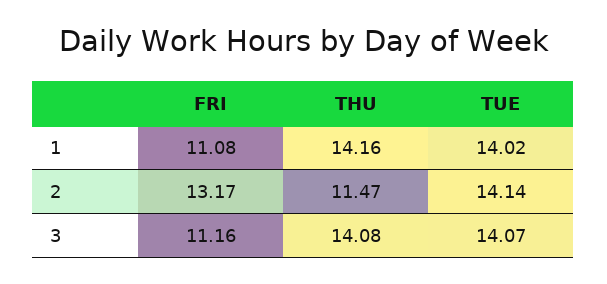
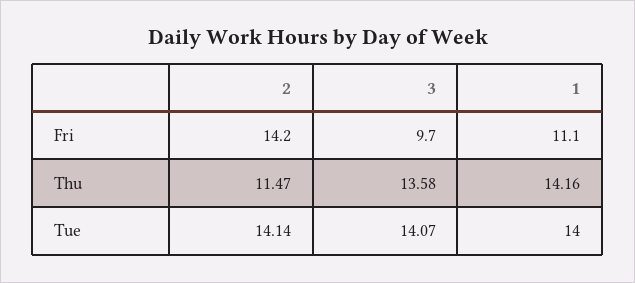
  {
    "FRI": {
      "1": 11.08,
-     "2": 13.17,
+     "2": 14.2,
-     "3": 11.16
+     "3": 9.7
    },
    "THU": {
      "1": 14.16,
      "2": 11.47,
-     "3": 14.08
+     "3": 13.58
    },
    "TUE": {
-     "1": 14.02,
+     "1": 14,
      "2": 14.14,
      "3": 14.07
    }
  }

